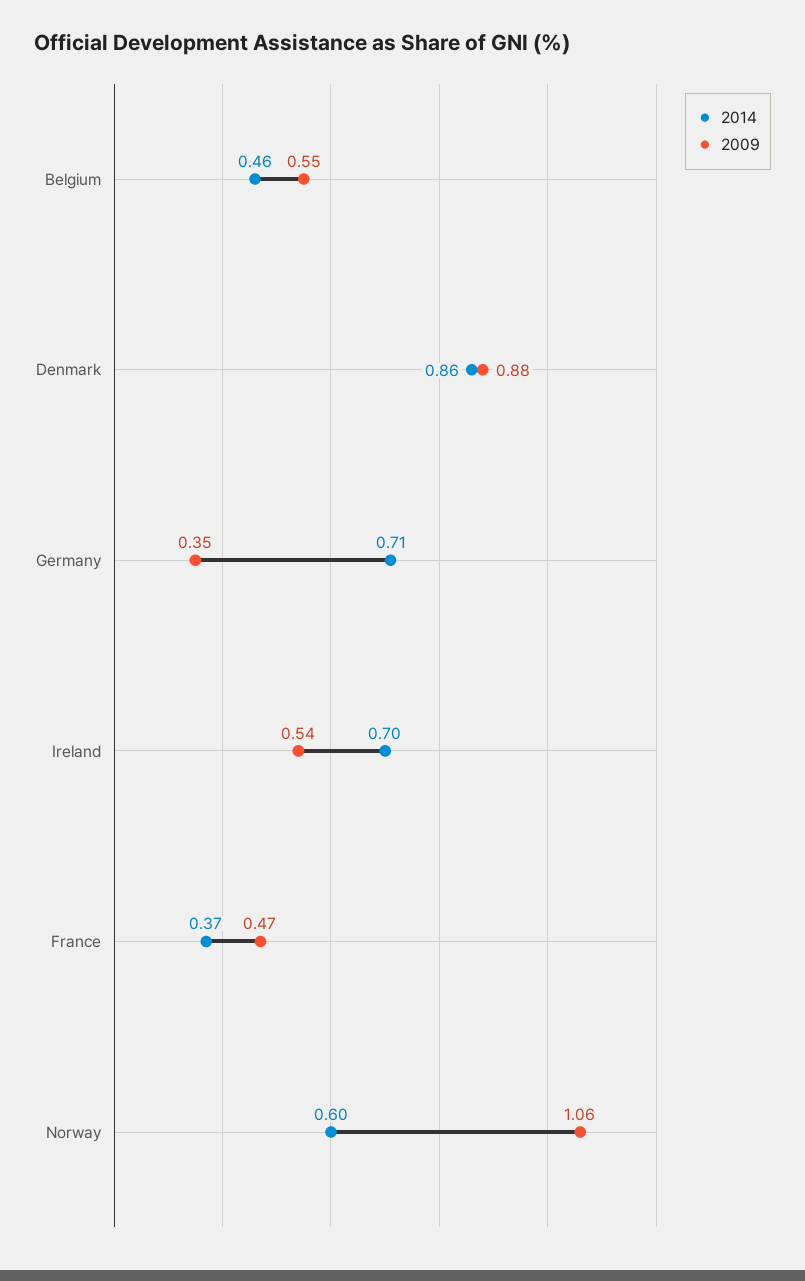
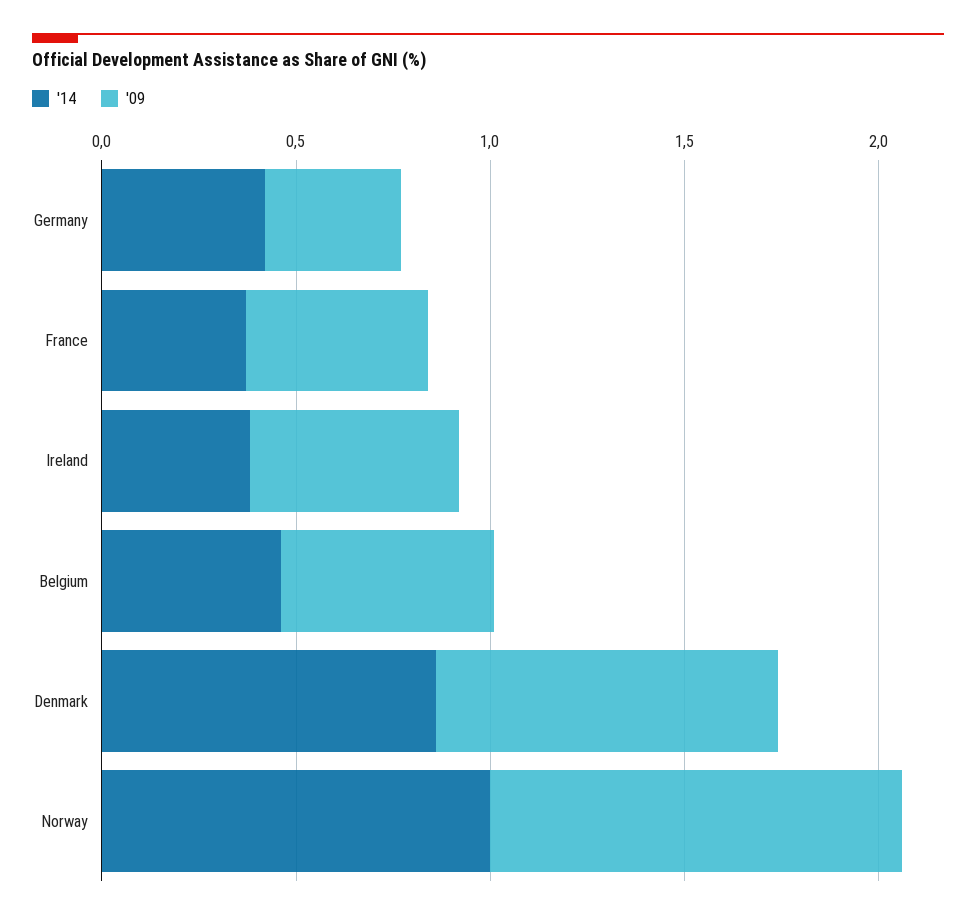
  {
    "2014": {
      "Belgium": 0.46,
      "Denmark": 0.86,
-     "Germany": 0.71,
+     "Germany": 0.4,
-     "Ireland": 0.7,
+     "Ireland": 0.4,
      "France": 0.37,
-     "Norway": 0.6
+     "Norway": 1
    },
    "2009": {
      "Belgium": 0.55,
      "Denmark": 0.88,
      "Germany": 0.35,
      "Ireland": 0.54,
      "France": 0.47,
      "Norway": 1.06
    }
  }

